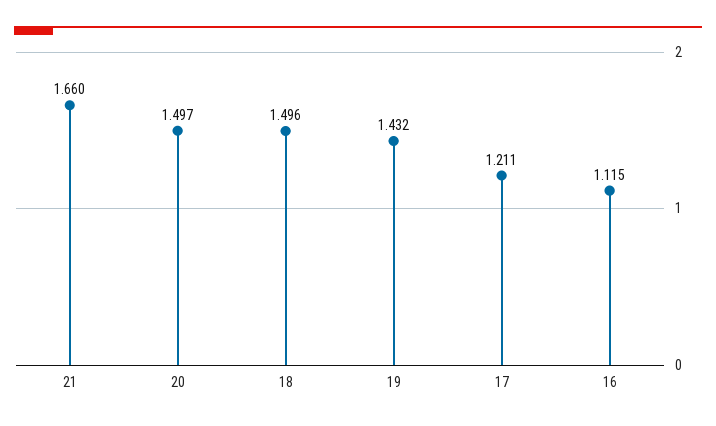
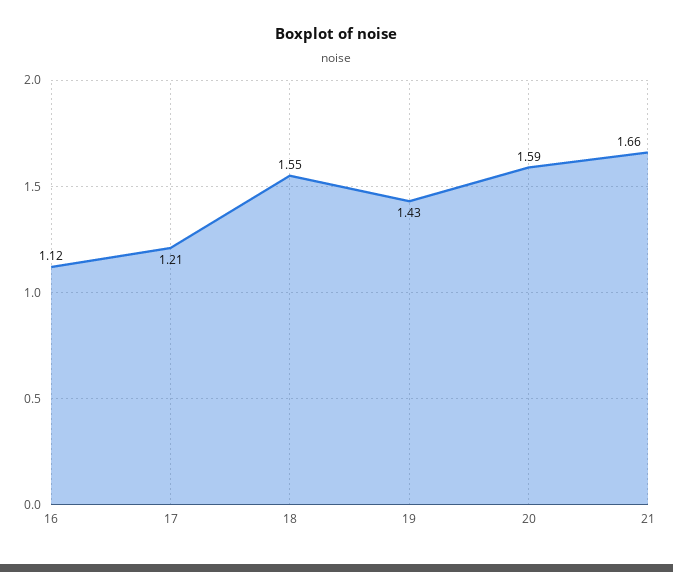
  {
    "21": 1.66,
-   "20": 1.497,
+   "20": 1.59,
-   "18": 1.496,
+   "18": 1.55,
    "19": 1.432,
    "17": 1.211,
    "16": 1.115
  }

